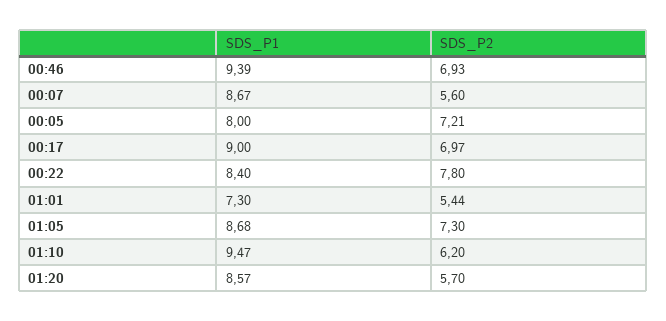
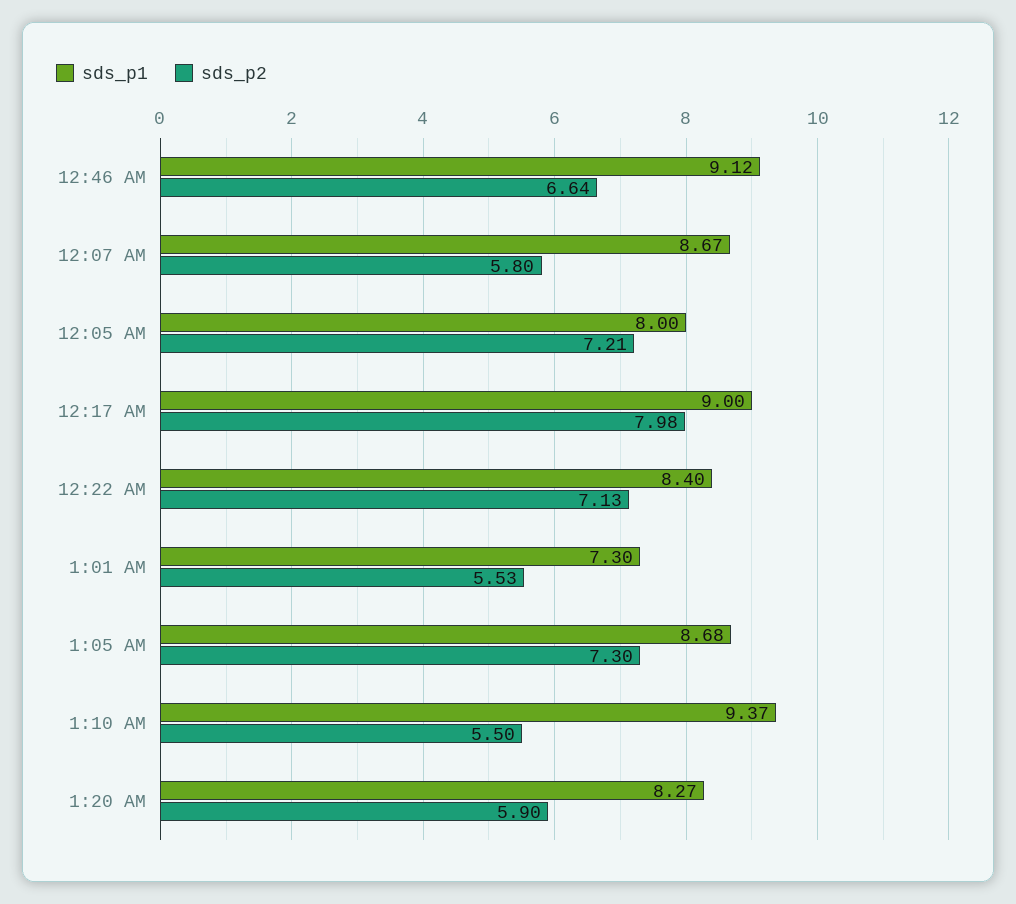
  {
    "SDS_P1": {
-     "00:46": 9.39,
+     "00:46": 9.12,
      "00:07": 8.67,
      "00:05": 8,
      "00:17": 9,
      "00:22": 8.4,
      "01:01": 7.3,
      "01:05": 8.68,
-     "01:10": 9.47,
+     "01:10": 9.37,
-     "01:20": 8.57
+     "01:20": 8.27
    },
    "SDS_P2": {
-     "00:46": 6.93,
+     "00:46": 6.64,
-     "00:07": 5.6,
+     "00:07": 5.8,
      "00:05": 7.21,
-     "00:17": 6.97,
+     "00:17": 7.98,
-     "00:22": 7.8,
+     "00:22": 7.13,
-     "01:01": 5.44,
+     "01:01": 5.53,
      "01:05": 7.3,
-     "01:10": 6.2,
+     "01:10": 5.5,
-     "01:20": 5.7
+     "01:20": 5.9
    }
  }

